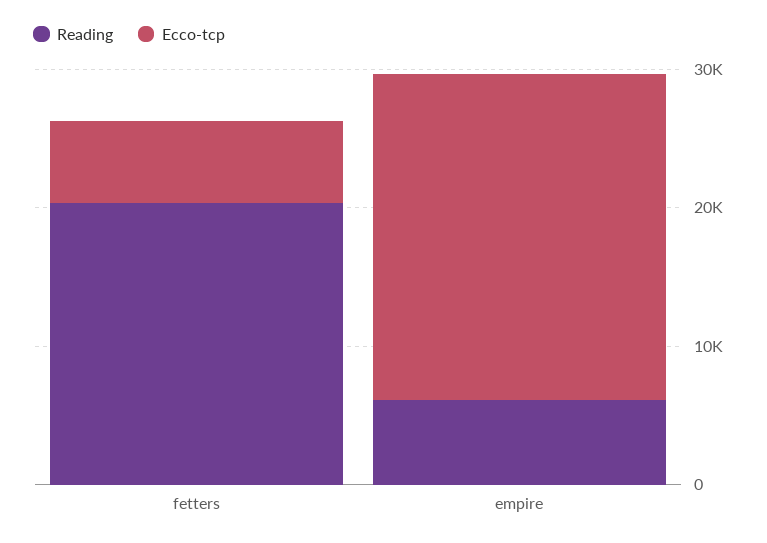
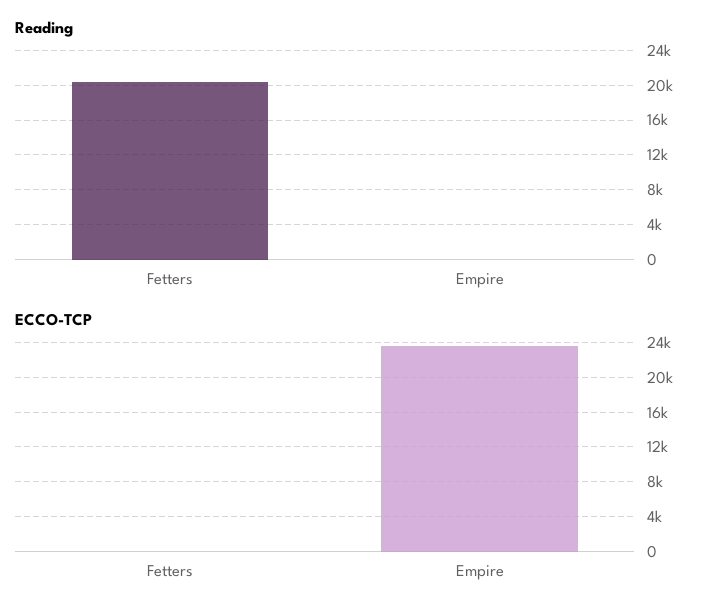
  {
    "Reading": {
      "fetters": 20000,
-     "empire": 6000
+     "empire": 0
    },
    "Ecco-tcp": {
-     "fetters": 6000,
+     "fetters": 0,
      "empire": 24000
    }
  }

